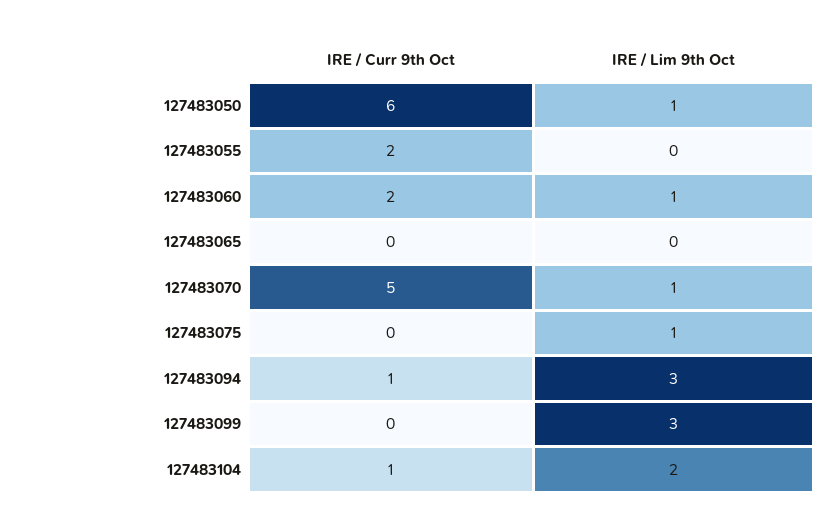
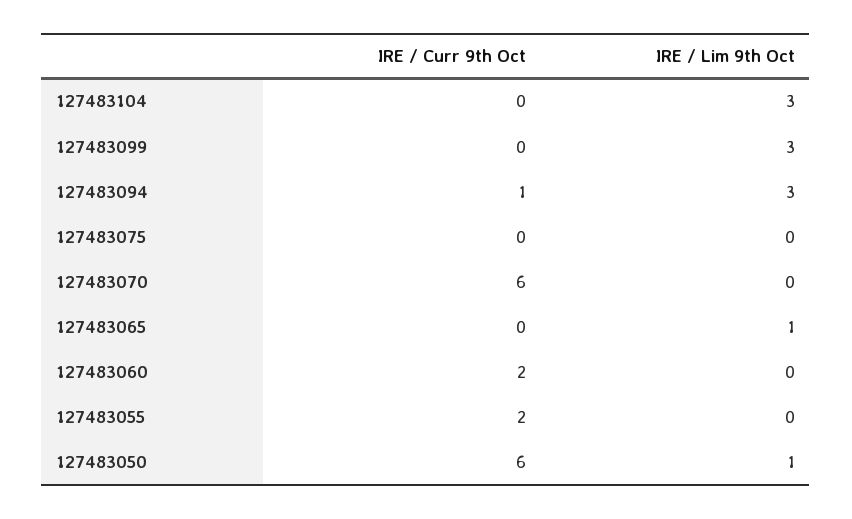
  {
    "IRE / Curr 9th Oct": {
      "127483050": 6,
      "127483055": 2,
      "127483060": 2,
      "127483065": 0,
-     "127483070": 5,
+     "127483070": 6,
      "127483075": 0,
      "127483094": 1,
      "127483099": 0,
-     "127483104": 1
+     "127483104": 0
    },
    "IRE / Lim 9th Oct": {
      "127483050": 1,
      "127483055": 0,
-     "127483060": 1,
+     "127483060": 0,
-     "127483065": 0,
+     "127483065": 1,
-     "127483070": 1,
+     "127483070": 0,
-     "127483075": 1,
+     "127483075": 0,
      "127483094": 3,
      "127483099": 3,
-     "127483104": 2
+     "127483104": 3
    }
  }

